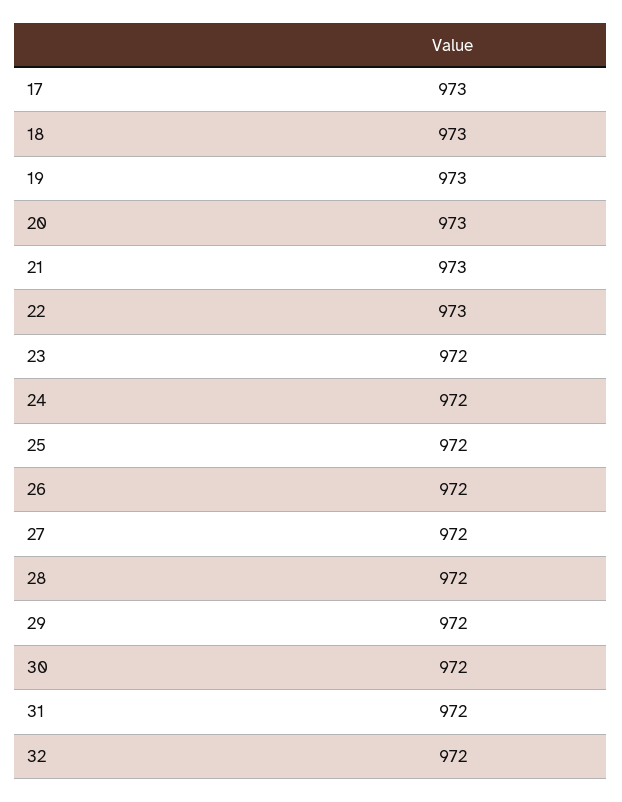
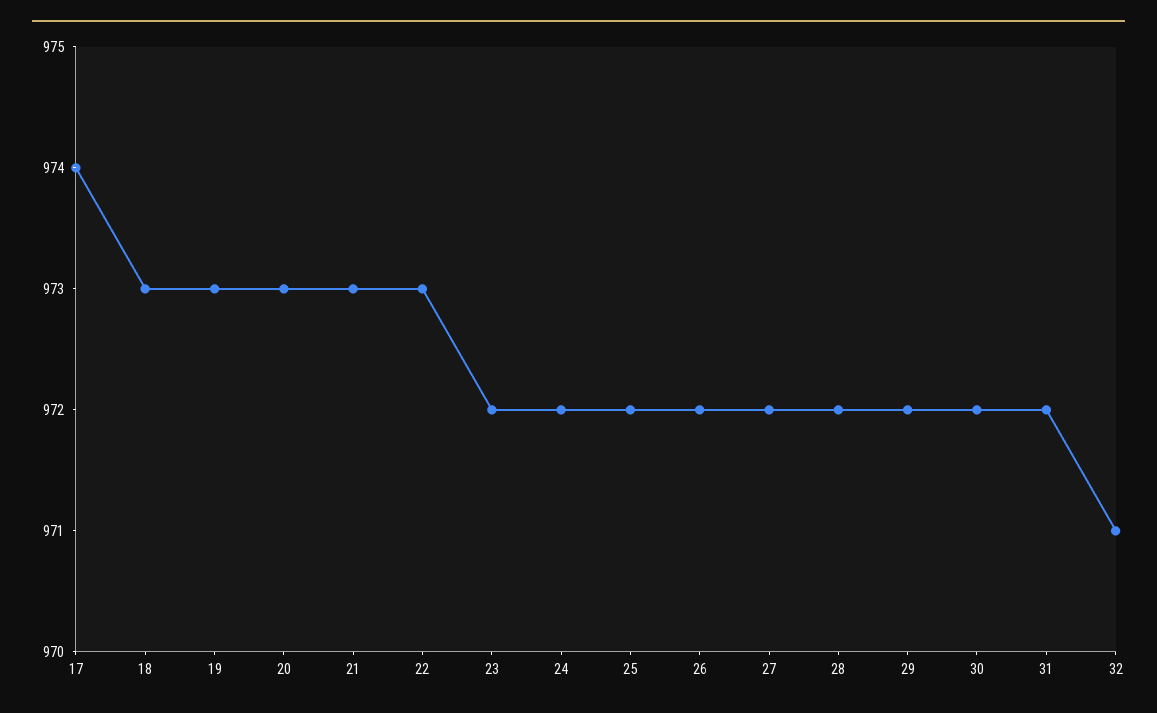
  {
-   "17": 973,
+   "17": 974,
    "18": 973,
    "19": 973,
    "20": 973,
    "21": 973,
    "22": 973,
    "23": 972,
    "24": 972,
    "25": 972,
    "26": 972,
    "27": 972,
    "28": 972,
    "29": 972,
    "30": 972,
    "31": 972,
-   "32": 972
+   "32": 971
  }

